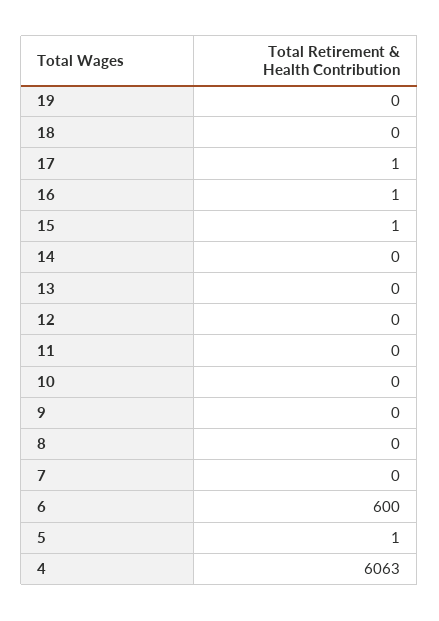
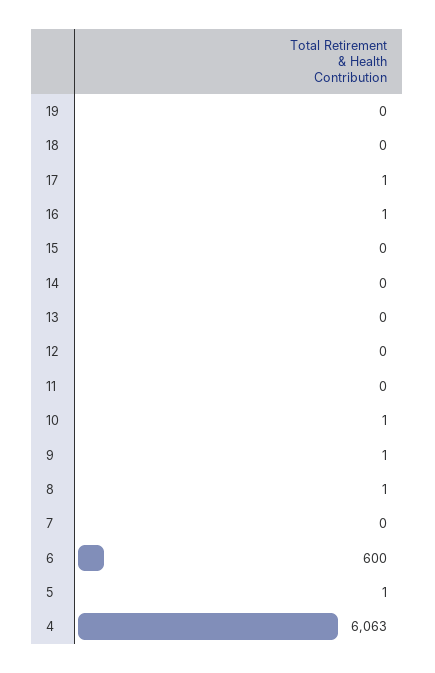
  {
    "19": 0,
    "18": 0,
    "17": 1,
    "16": 1,
-   "15": 1,
+   "15": 0,
    "14": 0,
    "13": 0,
    "12": 0,
    "11": 0,
-   "10": 0,
+   "10": 1,
-   "9": 0,
+   "9": 1,
-   "8": 0,
+   "8": 1,
    "7": 0,
    "6": 600,
    "5": 1,
    "4": 6063
  }

